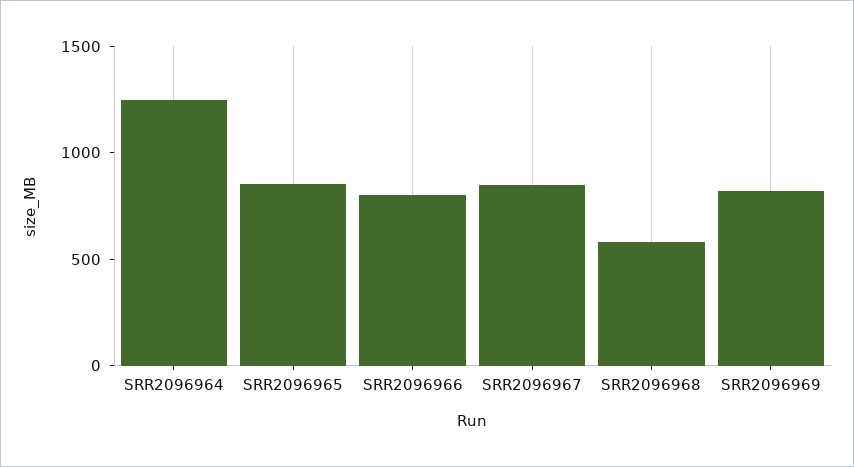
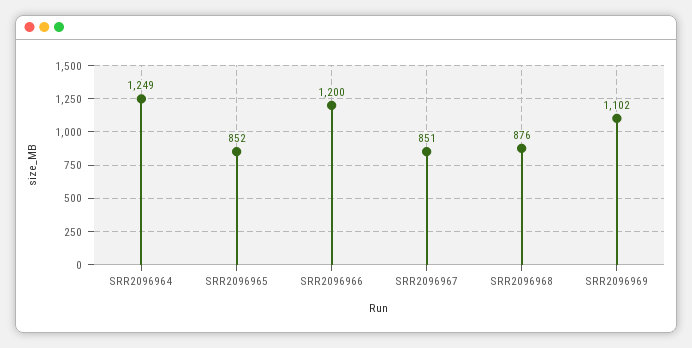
  {
    "SRR2096964": 1249,
    "SRR2096965": 852,
-   "SRR2096966": 800,
+   "SRR2096966": 1200,
    "SRR2096967": 851,
-   "SRR2096968": 600,
+   "SRR2096968": 876,
-   "SRR2096969": 800
+   "SRR2096969": 1102
  }

